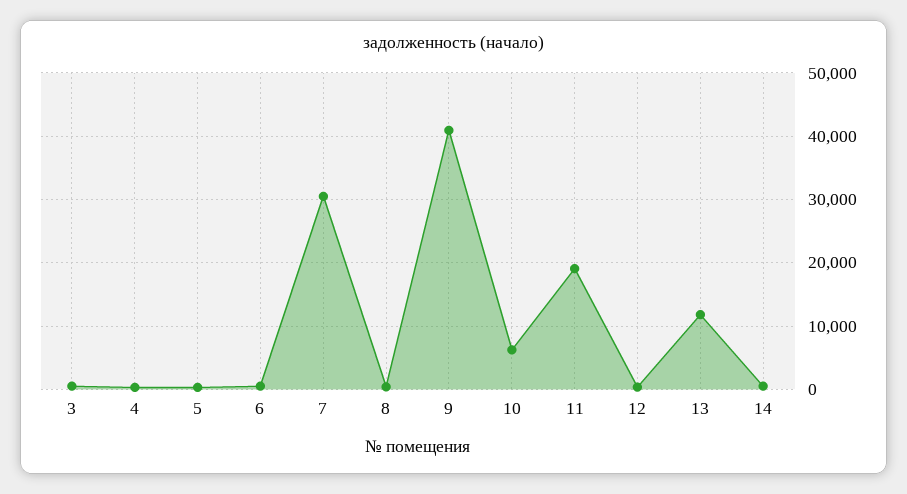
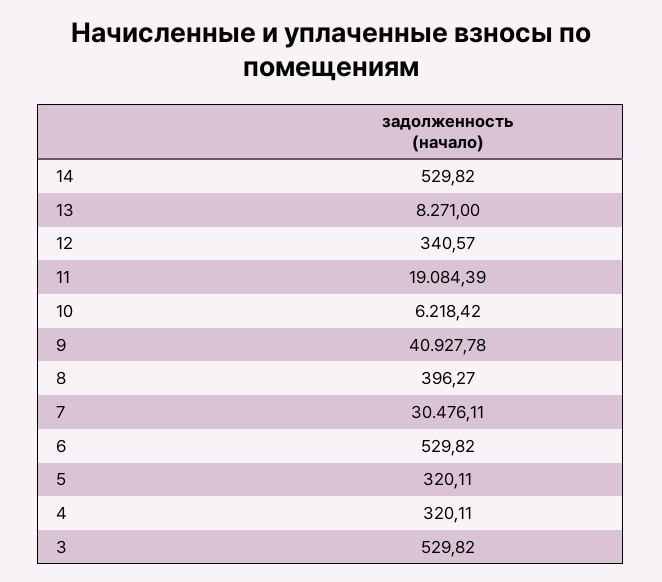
  {
    "3": 529.82,
    "4": 320.11,
    "5": 320.11,
    "6": 529.82,
    "7": 30476.11,
    "8": 396.27,
    "9": 40927.78,
    "10": 6218.42,
    "11": 19084.39,
    "12": 340.57,
-   "13": 12000,
+   "13": 8271,
    "14": 529.82
  }

